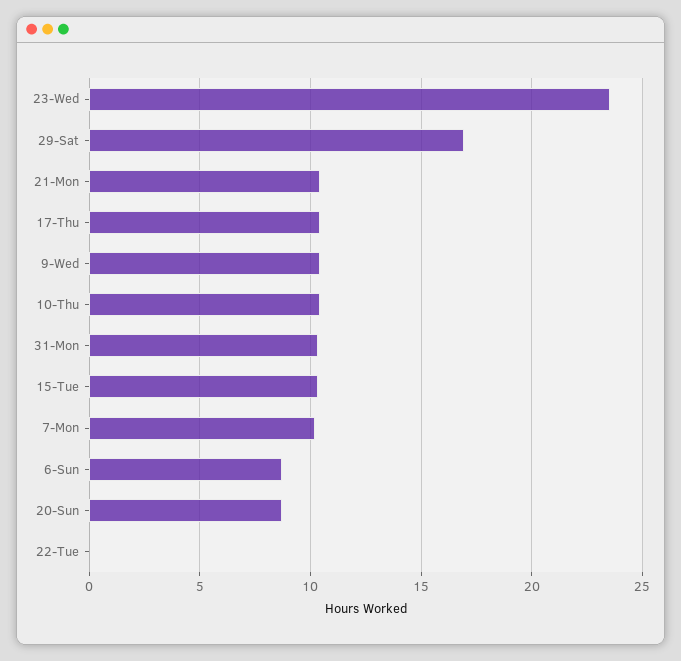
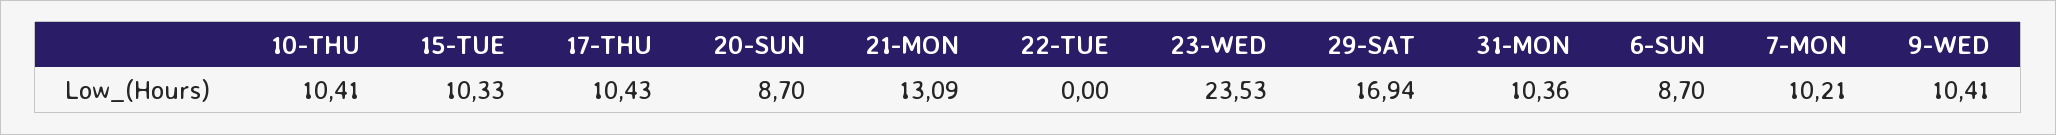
  {
    "23-Wed": 23.53,
    "29-Sat": 16.94,
-   "21-Mon": 10.5,
+   "21-Mon": 13.09,
    "17-Thu": 10.43,
    "9-Wed": 10.41,
    "10-Thu": 10.41,
    "31-Mon": 10.36,
    "15-Tue": 10.33,
    "7-Mon": 10.21,
    "6-Sun": 8.7,
    "20-Sun": 8.7,
    "22-Tue": 0
  }

